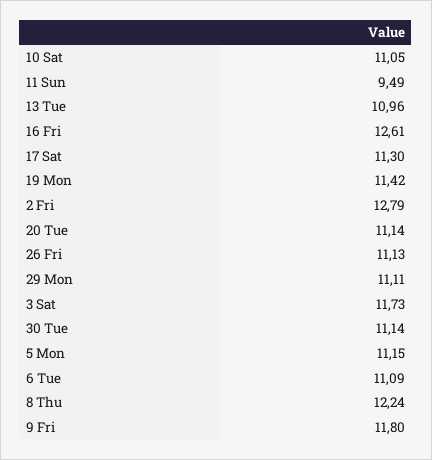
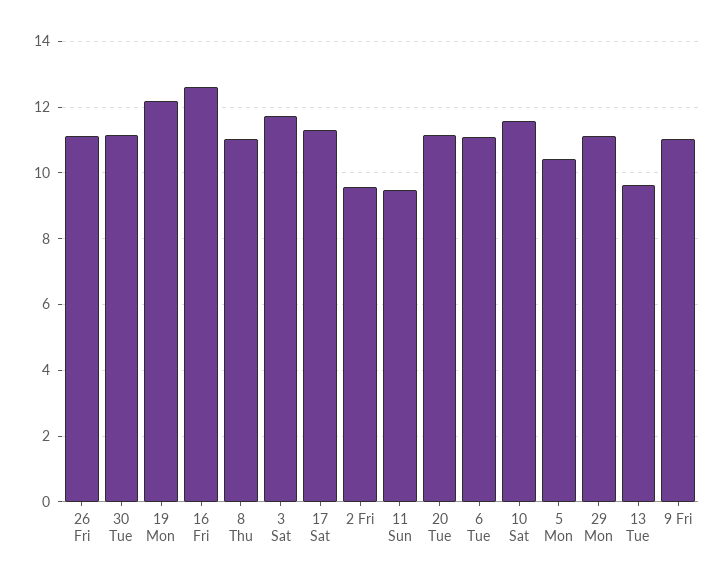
  {
-   "10 Sat": 11.05,
+   "10 Sat": 11.6,
    "11 Sun": 9.49,
-   "13 Tue": 10.96,
+   "13 Tue": 9.6,
    "16 Fri": 12.61,
    "17 Sat": 11.3,
-   "19 Mon": 11.42,
+   "19 Mon": 12.2,
-   "2 Fri": 12.79,
+   "2 Fri": 9.6,
    "20 Tue": 11.14,
    "26 Fri": 11.13,
    "29 Mon": 11.11,
    "3 Sat": 11.73,
    "30 Tue": 11.14,
-   "5 Mon": 11.15,
+   "5 Mon": 10.4,
    "6 Tue": 11.09,
-   "8 Thu": 12.24,
+   "8 Thu": 11,
-   "9 Fri": 11.8
+   "9 Fri": 11
  }

